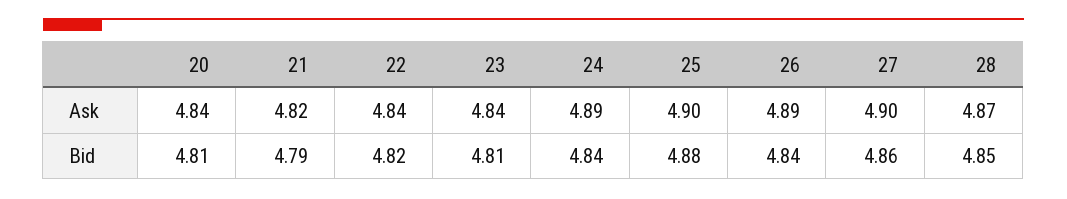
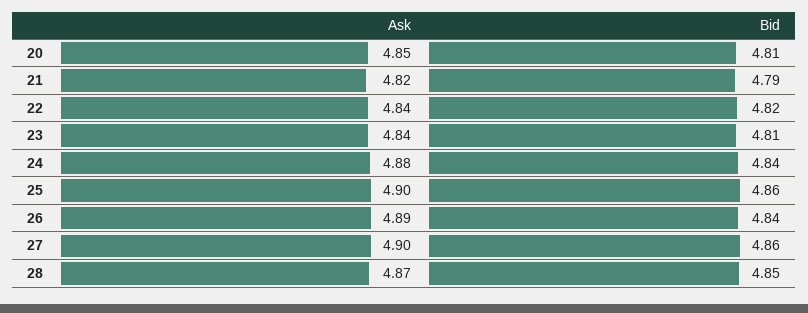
  {
    "20": {
-     "Ask": 4.84,
+     "Ask": 4.85,
      "Bid": 4.81
    },
    "21": {
      "Ask": 4.82,
      "Bid": 4.79
    },
    "22": {
      "Ask": 4.84,
      "Bid": 4.82
    },
    "23": {
      "Ask": 4.84,
      "Bid": 4.81
    },
    "24": {
-     "Ask": 4.89,
+     "Ask": 4.88,
      "Bid": 4.84
    },
    "25": {
      "Ask": 4.9,
-     "Bid": 4.88
+     "Bid": 4.86
    },
    "26": {
      "Ask": 4.89,
      "Bid": 4.84
    },
    "27": {
      "Ask": 4.9,
      "Bid": 4.86
    },
    "28": {
      "Ask": 4.87,
      "Bid": 4.85
    }
  }

